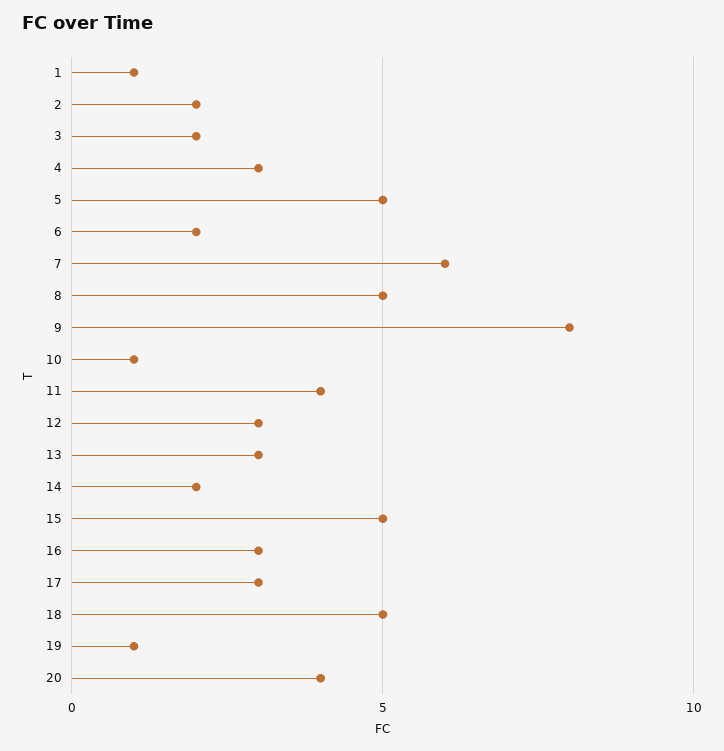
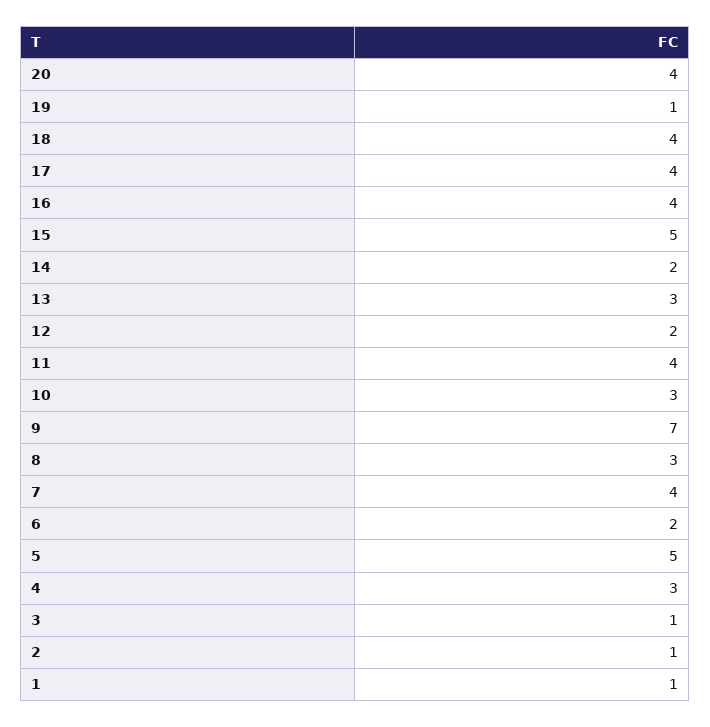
  {
    "1": 1,
-   "2": 2,
+   "2": 1,
-   "3": 2,
+   "3": 1,
    "4": 3,
    "5": 5,
    "6": 2,
-   "7": 6,
+   "7": 4,
-   "8": 5,
+   "8": 3,
-   "9": 8,
+   "9": 7,
-   "10": 1,
+   "10": 3,
    "11": 4,
-   "12": 3,
+   "12": 2,
    "13": 3,
    "14": 2,
    "15": 5,
-   "16": 3,
+   "16": 4,
-   "17": 3,
+   "17": 4,
-   "18": 5,
+   "18": 4,
    "19": 1,
    "20": 4
  }

